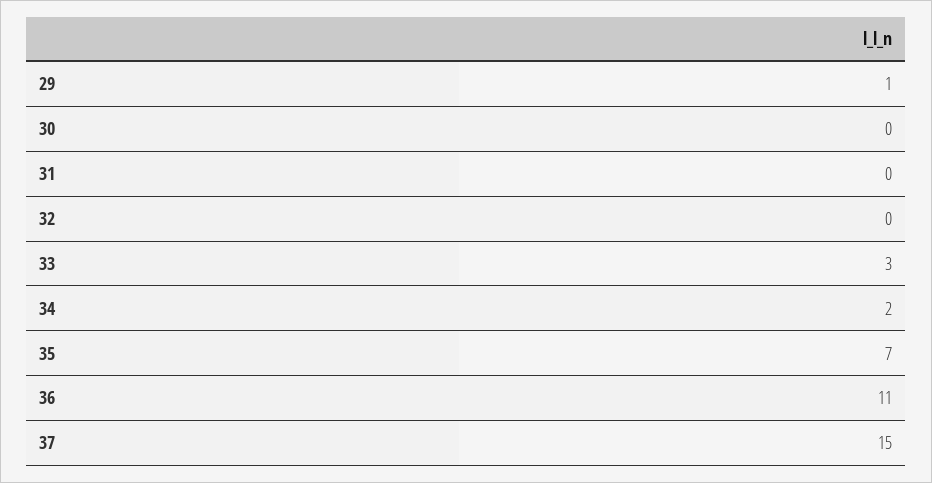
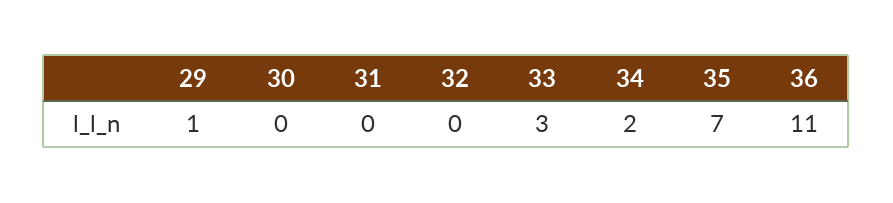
  {
    "29": 1,
    "30": 0,
    "31": 0,
    "32": 0,
    "33": 3,
    "34": 2,
    "35": 7,
-   "36": 11,
+   "36": 11
-   "37": 15
  }

